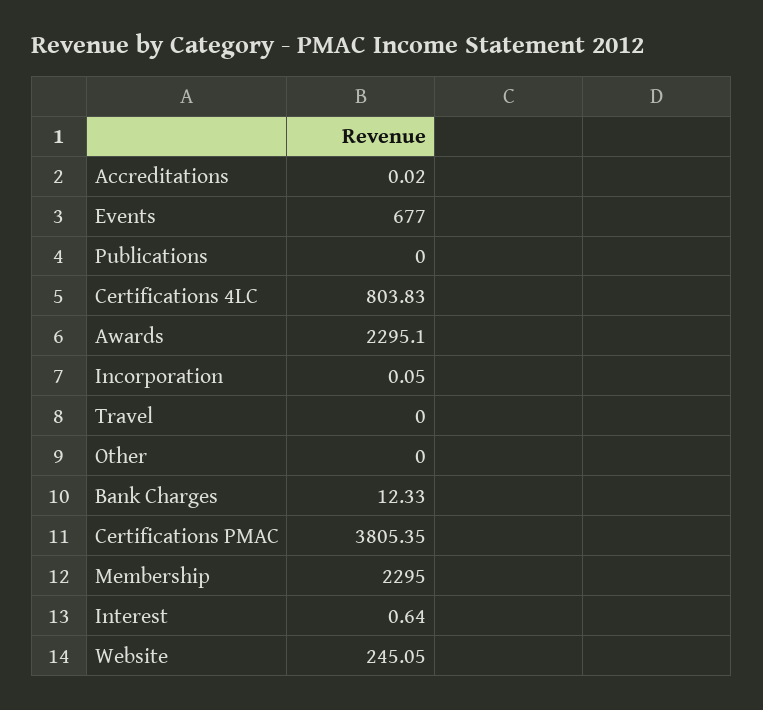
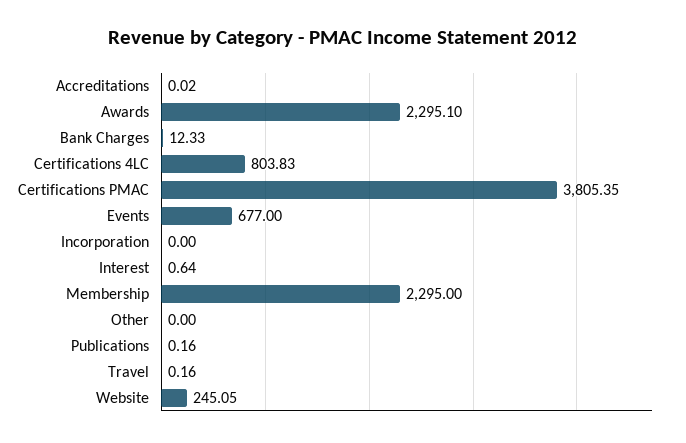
  {
    "Accreditations": 0.02,
    "Events": 677,
-   "Publications": 0,
+   "Publications": 0.16,
    "Certifications 4LC": 803.83,
    "Awards": 2295.1,
-   "Incorporation": 0.05,
+   "Incorporation": 0,
-   "Travel": 0,
+   "Travel": 0.16,
    "Other": 0,
    "Bank Charges": 12.33,
    "Certifications PMAC": 3805.35,
    "Membership": 2295,
    "Interest": 0.64,
    "Website": 245.05
  }

